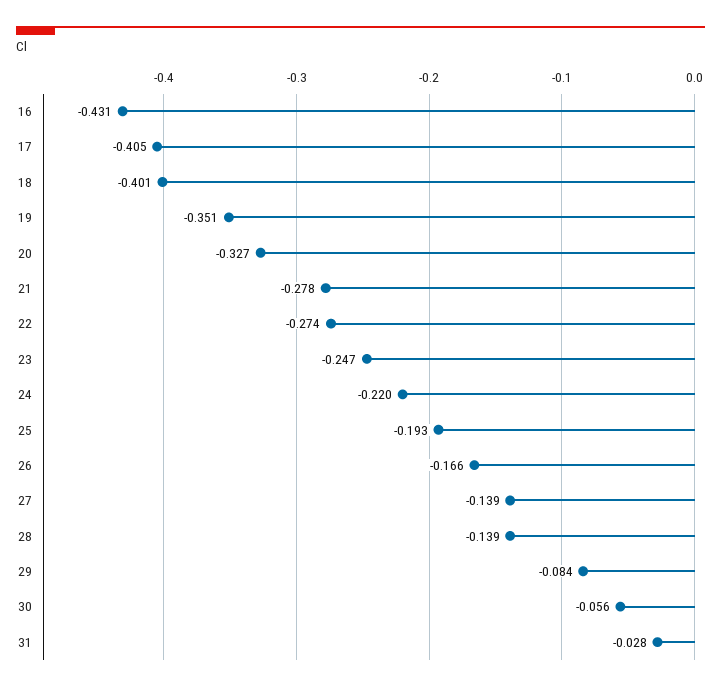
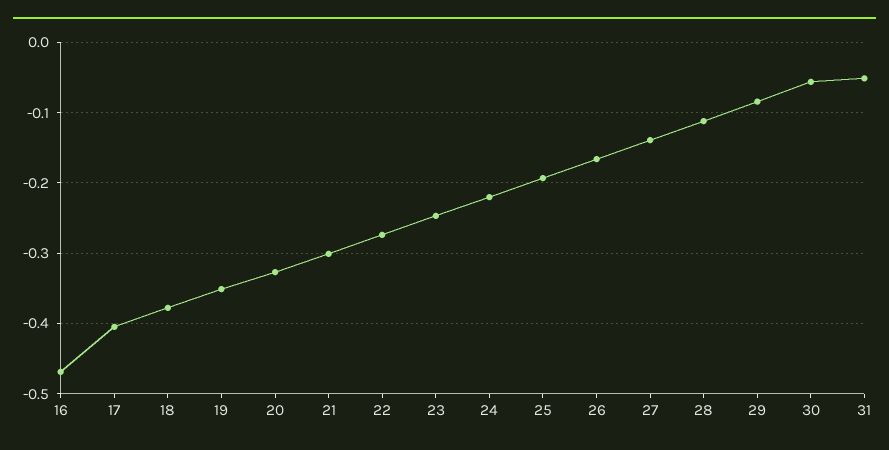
  {
-   "16": -0.431,
+   "16": -0.47,
    "17": -0.405,
-   "18": -0.401,
+   "18": -0.38,
    "19": -0.351,
    "20": -0.327,
-   "21": -0.278,
+   "21": -0.3,
    "22": -0.274,
    "23": -0.247,
    "24": -0.22,
    "25": -0.193,
    "26": -0.166,
    "27": -0.139,
-   "28": -0.139,
+   "28": -0.11,
    "29": -0.084,
    "30": -0.056,
-   "31": -0.028
+   "31": -0.05
  }

